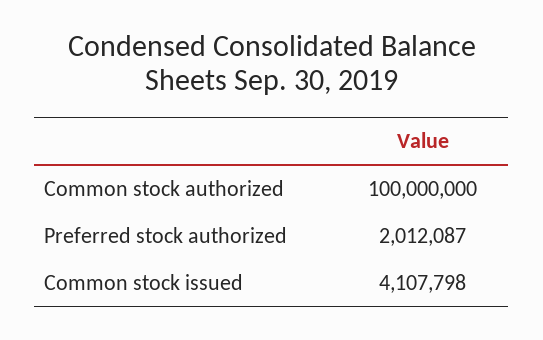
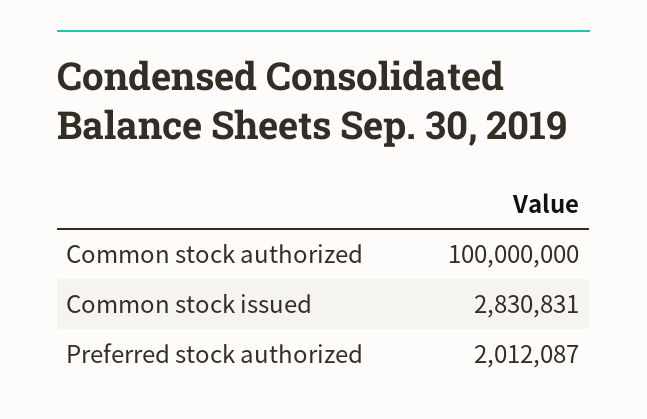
  {
    "Common stock authorized": 100000000,
    "Preferred stock authorized": 2012087,
-   "Common stock issued": 4107798
+   "Common stock issued": 2830831
  }

